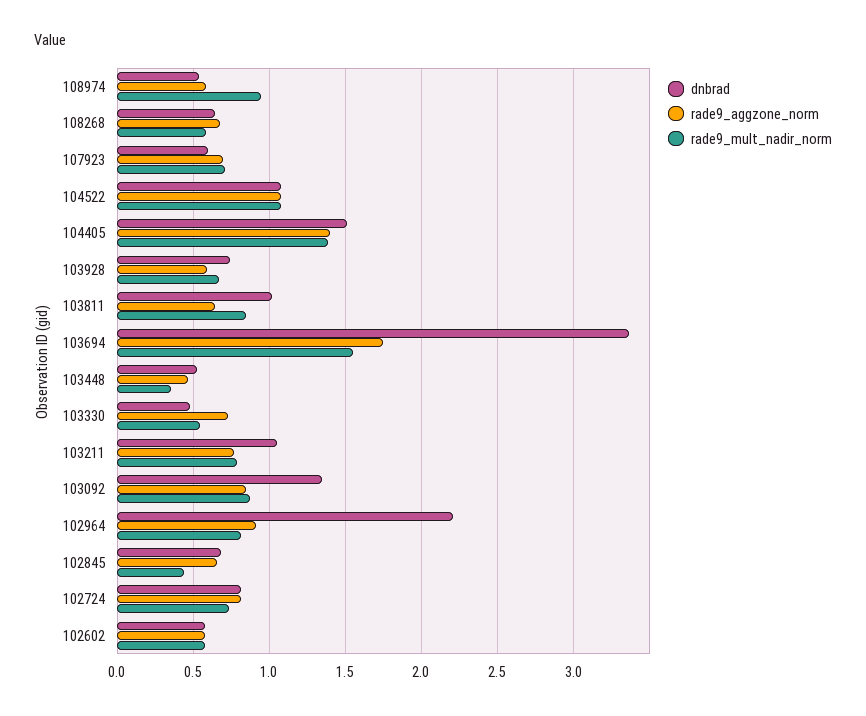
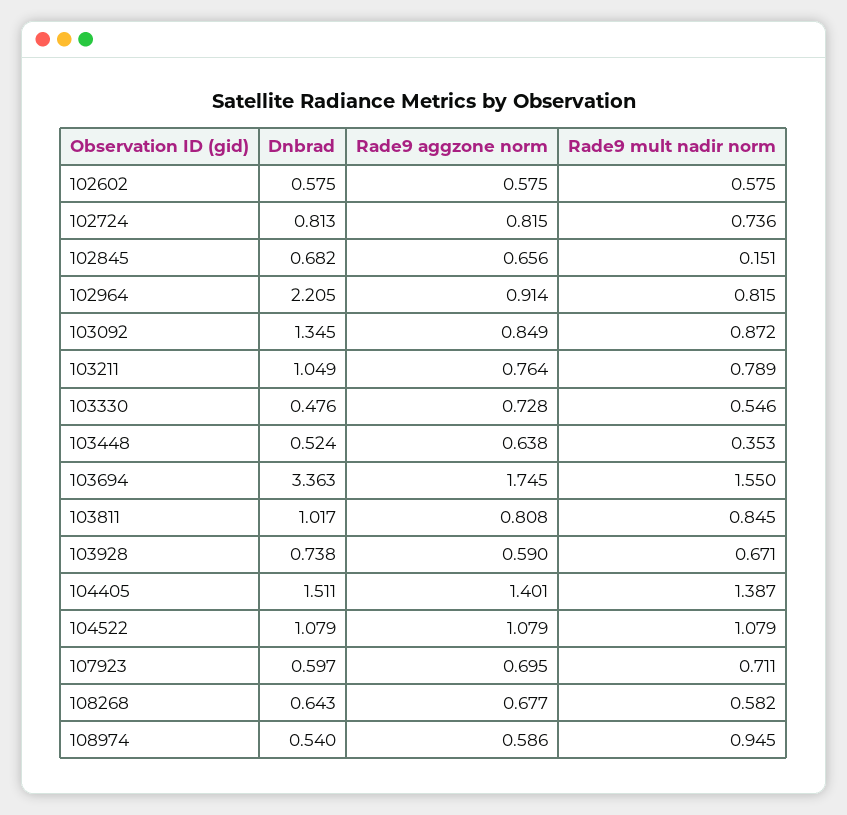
  {
    "dnbrad": {
      "108974": 0.54,
      "108268": 0.643,
      "107923": 0.597,
      "104522": 1.079,
      "104405": 1.511,
      "103928": 0.738,
      "103811": 1.017,
      "103694": 3.363,
      "103448": 0.524,
      "103330": 0.476,
      "103211": 1.049,
      "103092": 1.345,
      "102964": 2.205,
      "102845": 0.682,
      "102724": 0.813,
      "102602": 0.575
    },
    "rade9_aggzone_norm": {
      "108974": 0.586,
      "108268": 0.677,
      "107923": 0.695,
      "104522": 1.079,
      "104405": 1.401,
      "103928": 0.59,
-     "103811": 0.65,
+     "103811": 0.808,
      "103694": 1.745,
-     "103448": 0.45,
+     "103448": 0.638,
      "103330": 0.728,
      "103211": 0.764,
      "103092": 0.849,
      "102964": 0.914,
      "102845": 0.656,
      "102724": 0.815,
      "102602": 0.575
    },
    "rade9_mult_nadir_norm": {
      "108974": 0.945,
      "108268": 0.582,
      "107923": 0.711,
      "104522": 1.079,
      "104405": 1.387,
      "103928": 0.671,
      "103811": 0.845,
      "103694": 1.55,
      "103448": 0.353,
      "103330": 0.546,
      "103211": 0.789,
      "103092": 0.872,
      "102964": 0.815,
-     "102845": 0.45,
+     "102845": 0.151,
      "102724": 0.736,
      "102602": 0.575
    }
  }

